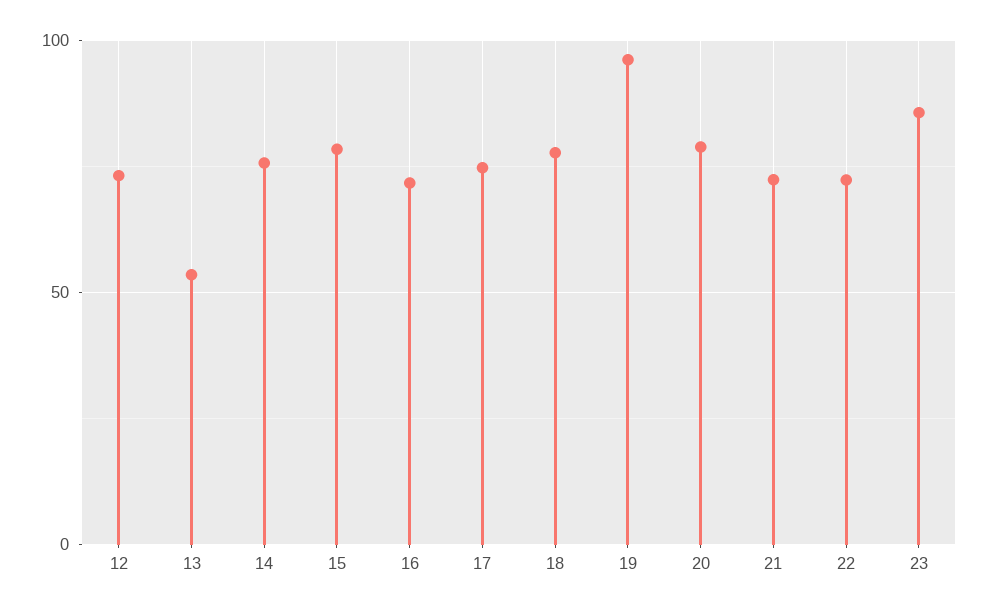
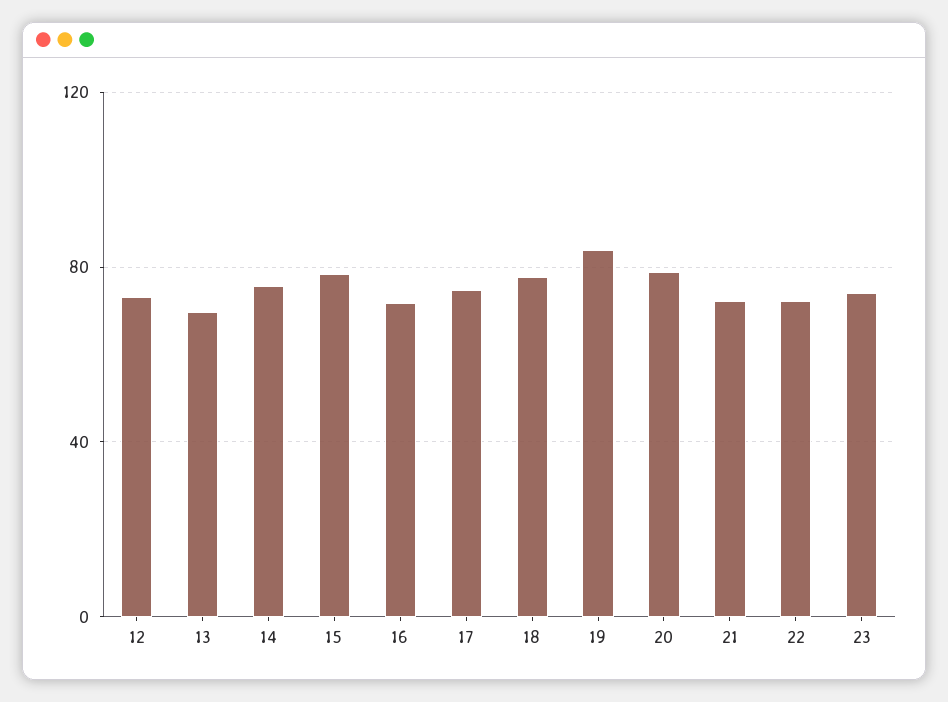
  {
    "12": 75,
-   "13": 55,
+   "13": 70,
    "14": 75,
    "15": 80,
    "16": 70,
    "17": 75,
    "18": 80,
-   "19": 95,
+   "19": 85,
    "20": 80,
    "21": 70,
    "22": 70,
-   "23": 85
+   "23": 75
  }

